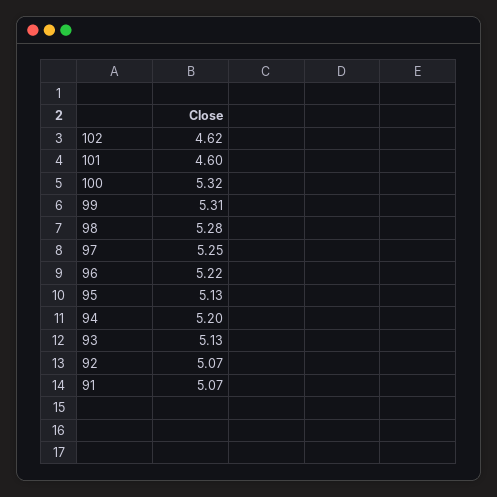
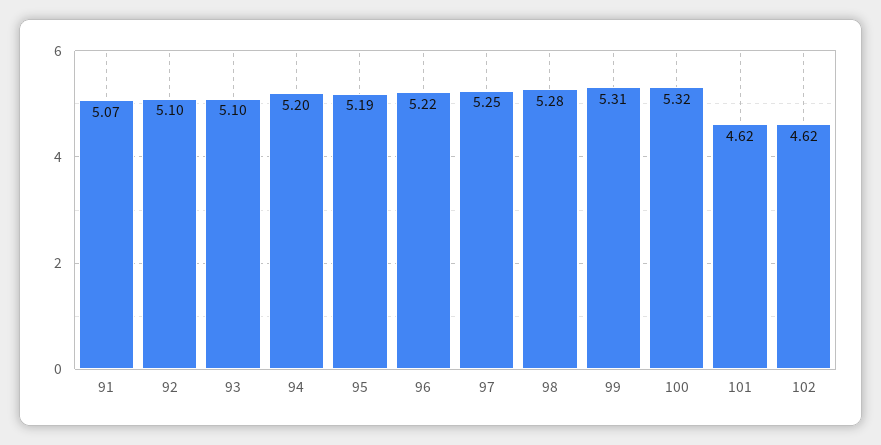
  {
    "102": 4.62,
-   "101": 4.6,
+   "101": 4.62,
    "100": 5.32,
    "99": 5.31,
    "98": 5.28,
    "97": 5.25,
    "96": 5.22,
-   "95": 5.13,
+   "95": 5.19,
    "94": 5.2,
-   "93": 5.13,
+   "93": 5.1,
-   "92": 5.07,
+   "92": 5.1,
    "91": 5.07
  }

